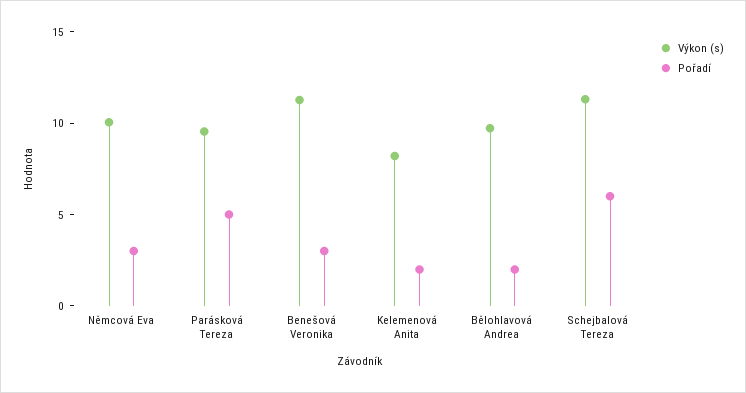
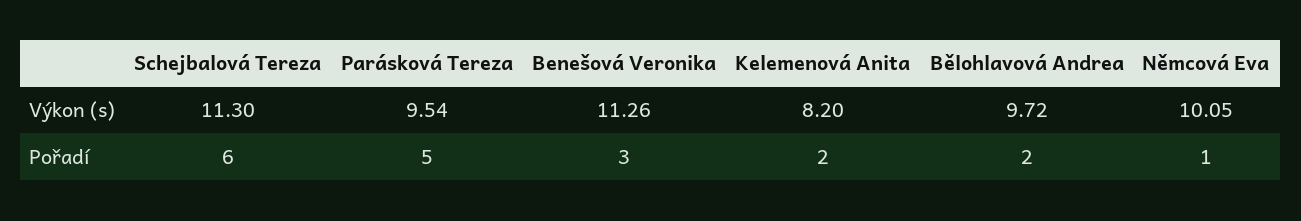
  {
    "Výkon (s)": {
      "Němcová Eva": 10.05,
      "Parásková Tereza": 9.54,
      "Benešová Veronika": 11.26,
      "Kelemenová Anita": 8.2,
      "Bělohlavová Andrea": 9.72,
      "Schejbalová Tereza": 11.3
    },
    "Pořadí": {
-     "Němcová Eva": 3,
+     "Němcová Eva": 1,
      "Parásková Tereza": 5,
      "Benešová Veronika": 3,
      "Kelemenová Anita": 2,
      "Bělohlavová Andrea": 2,
      "Schejbalová Tereza": 6
    }
  }

